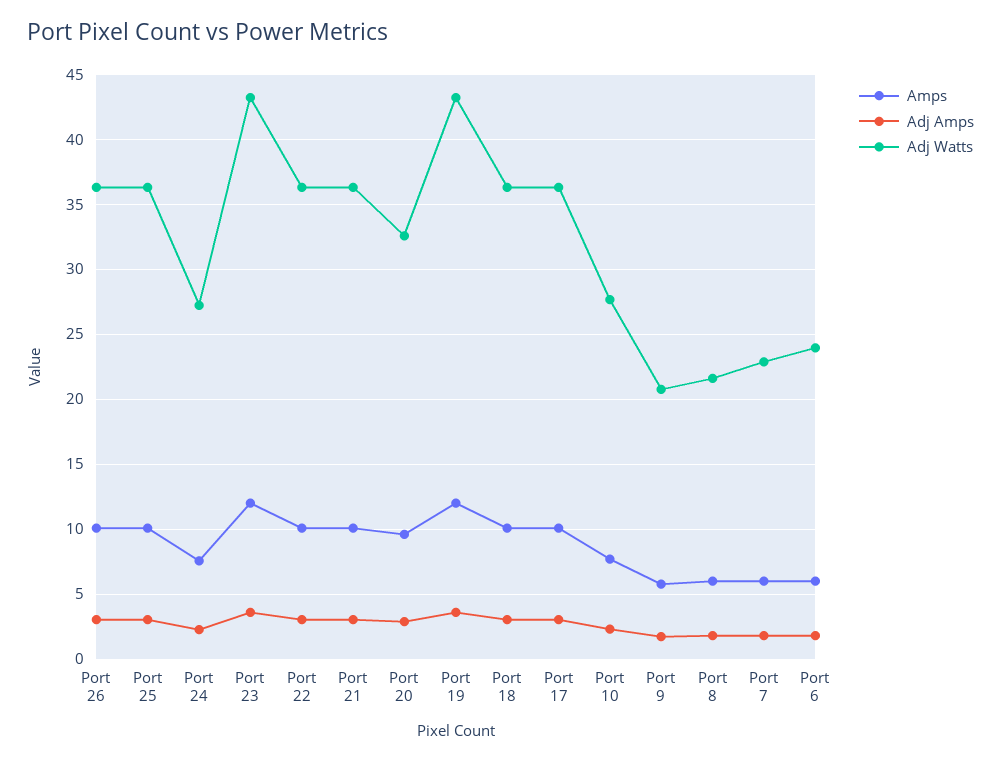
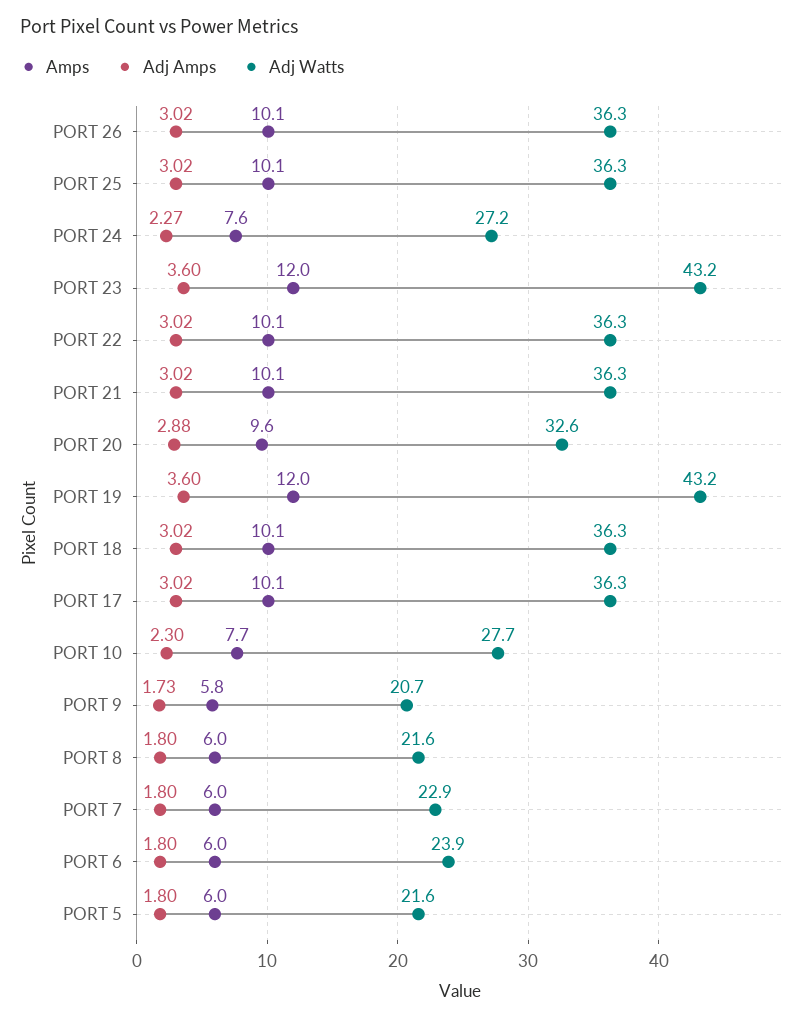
  {
    "Amps": {
      "Port 26": 10.1,
      "Port 25": 10.1,
      "Port 24": 7.6,
      "Port 23": 12,
      "Port 22": 10.1,
      "Port 21": 10.1,
      "Port 20": 9.6,
      "Port 19": 12,
      "Port 18": 10.1,
      "Port 17": 10.1,
      "Port 10": 7.7,
      "Port 9": 5.8,
      "Port 8": 6,
      "Port 7": 6,
-     "Port 6": 6
+     "Port 6": 6,
+     "PORT 5": 6
    },
    "Adj Amps": {
      "Port 26": 3.02,
      "Port 25": 3.02,
      "Port 24": 2.27,
      "Port 23": 3.6,
      "Port 22": 3.02,
      "Port 21": 3.02,
      "Port 20": 2.88,
      "Port 19": 3.6,
      "Port 18": 3.02,
      "Port 17": 3.02,
      "Port 10": 2.3,
      "Port 9": 1.73,
      "Port 8": 1.8,
      "Port 7": 1.8,
-     "Port 6": 1.8
+     "Port 6": 1.8,
+     "PORT 5": 1.8
    },
    "Adj Watts": {
      "Port 26": 36.3,
      "Port 25": 36.3,
      "Port 24": 27.2,
      "Port 23": 43.2,
      "Port 22": 36.3,
      "Port 21": 36.3,
      "Port 20": 32.6,
      "Port 19": 43.2,
      "Port 18": 36.3,
      "Port 17": 36.3,
      "Port 10": 27.7,
      "Port 9": 20.7,
      "Port 8": 21.6,
      "Port 7": 22.9,
-     "Port 6": 23.9
+     "Port 6": 23.9,
+     "PORT 5": 21.6
    }
  }

